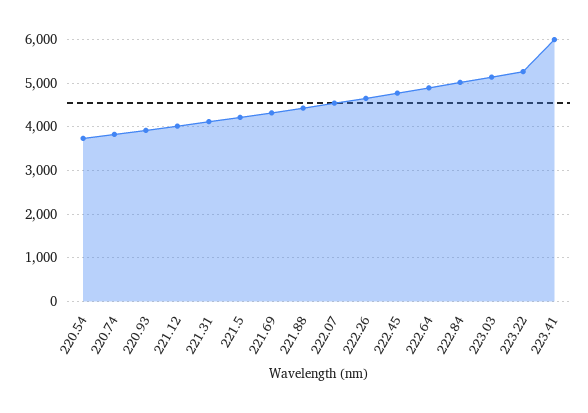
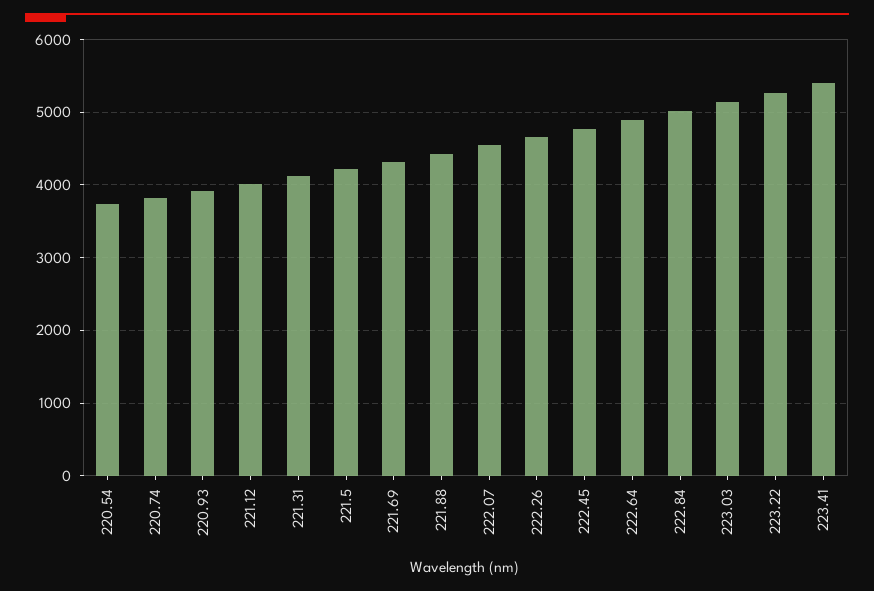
  {
    "220.54": 3700,
    "220.74": 3800,
    "220.93": 3900,
    "221.12": 4000,
    "221.31": 4100,
    "221.5": 4200,
    "221.69": 4300,
    "221.88": 4400,
    "222.07": 4500,
    "222.26": 4700,
    "222.45": 4800,
    "222.64": 4900,
    "222.84": 5000,
    "223.03": 5100,
    "223.22": 5300,
-   "223.41": 6000
+   "223.41": 5400
  }

